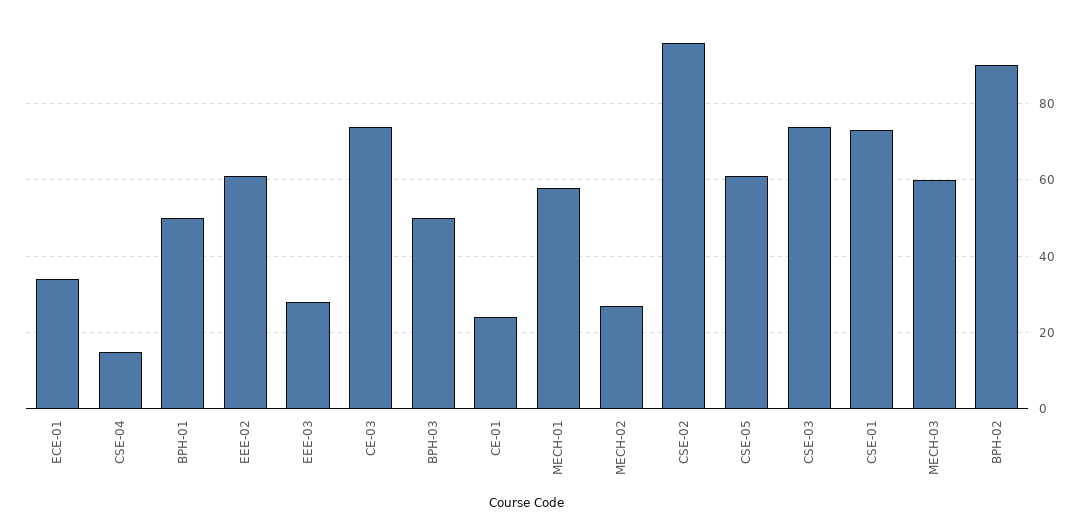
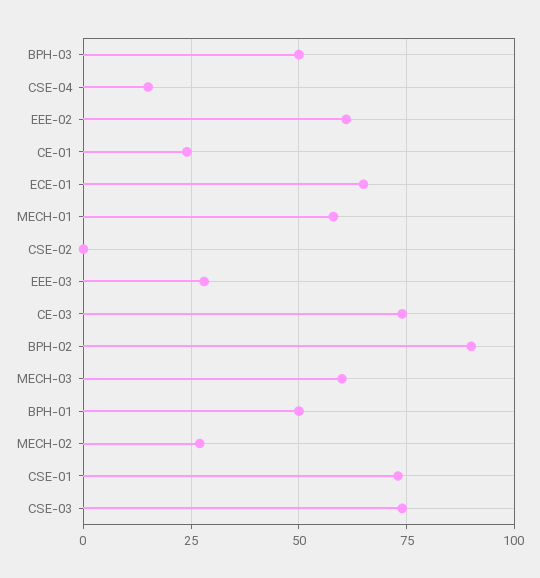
  {
-   "ECE-01": 35,
+   "ECE-01": 65,
    "CSE-04": 15,
    "BPH-01": 50,
    "EEE-02": 60,
    "EEE-03": 30,
    "CE-03": 75,
    "BPH-03": 50,
    "CE-01": 25,
    "MECH-01": 60,
    "MECH-02": 25,
-   "CSE-02": 95,
+   "CSE-02": 0,
-   "CSE-05": 60,
    "CSE-03": 75,
    "CSE-01": 75,
    "MECH-03": 60,
    "BPH-02": 90
  }

